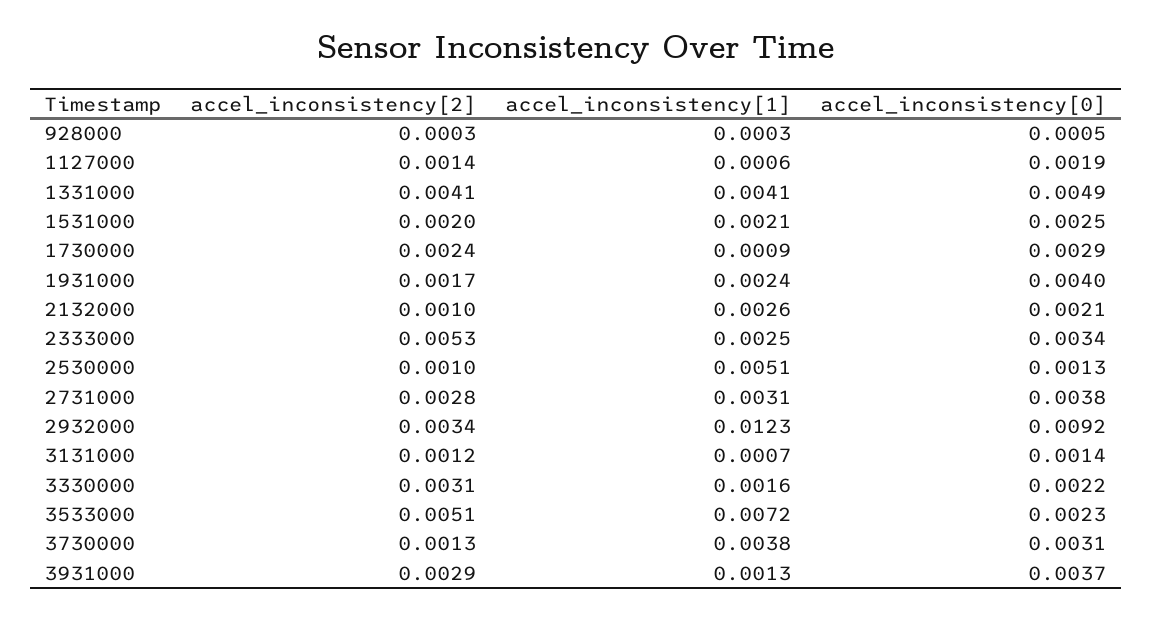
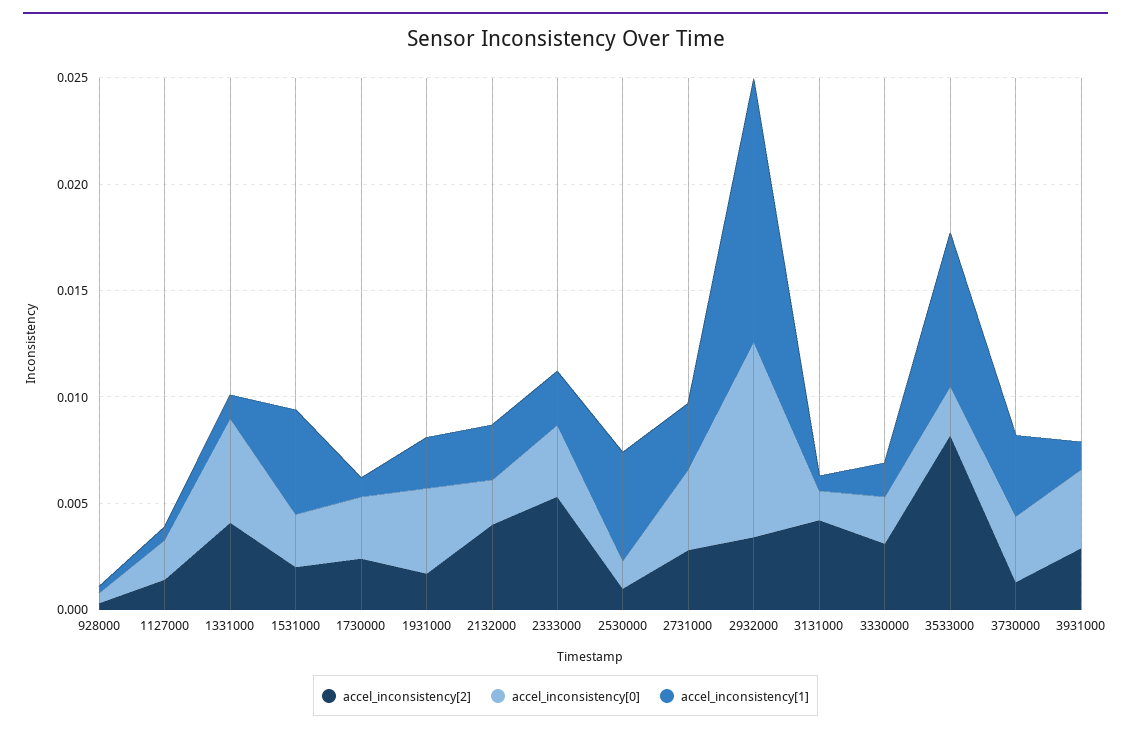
  {
    "accel_inconsistency[2]": {
      "928000": 0.0003,
      "1127000": 0.0014,
      "1331000": 0.0041,
      "1531000": 0.002,
      "1730000": 0.0024,
      "1931000": 0.0017,
-     "2132000": 0.001,
+     "2132000": 0.004,
      "2333000": 0.0053,
      "2530000": 0.001,
      "2731000": 0.0028,
      "2932000": 0.0034,
-     "3131000": 0.0012,
+     "3131000": 0.004,
      "3330000": 0.0031,
-     "3533000": 0.0051,
+     "3533000": 0.008,
      "3730000": 0.0013,
      "3931000": 0.0029
    },
    "accel_inconsistency[1]": {
      "928000": 0.0003,
      "1127000": 0.0006,
-     "1331000": 0.0041,
+     "1331000": 0.001,
-     "1531000": 0.0021,
+     "1531000": 0.005,
      "1730000": 0.0009,
      "1931000": 0.0024,
      "2132000": 0.0026,
      "2333000": 0.0025,
      "2530000": 0.0051,
      "2731000": 0.0031,
      "2932000": 0.0123,
      "3131000": 0.0007,
      "3330000": 0.0016,
      "3533000": 0.0072,
      "3730000": 0.0038,
      "3931000": 0.0013
    },
    "accel_inconsistency[0]": {
      "928000": 0.0005,
      "1127000": 0.0019,
      "1331000": 0.0049,
      "1531000": 0.0025,
      "1730000": 0.0029,
      "1931000": 0.004,
      "2132000": 0.0021,
      "2333000": 0.0034,
      "2530000": 0.0013,
      "2731000": 0.0038,
      "2932000": 0.0092,
      "3131000": 0.0014,
      "3330000": 0.0022,
      "3533000": 0.0023,
      "3730000": 0.0031,
      "3931000": 0.0037
    }
  }

